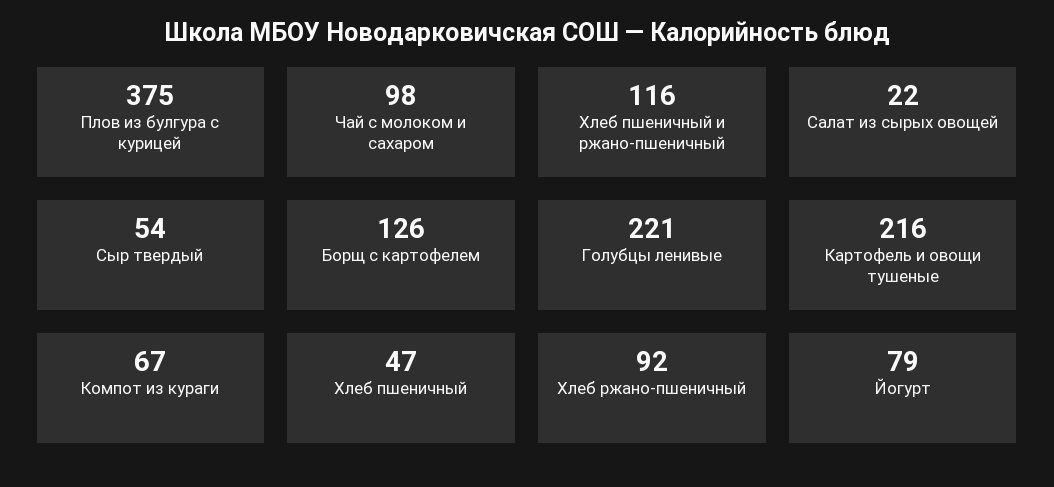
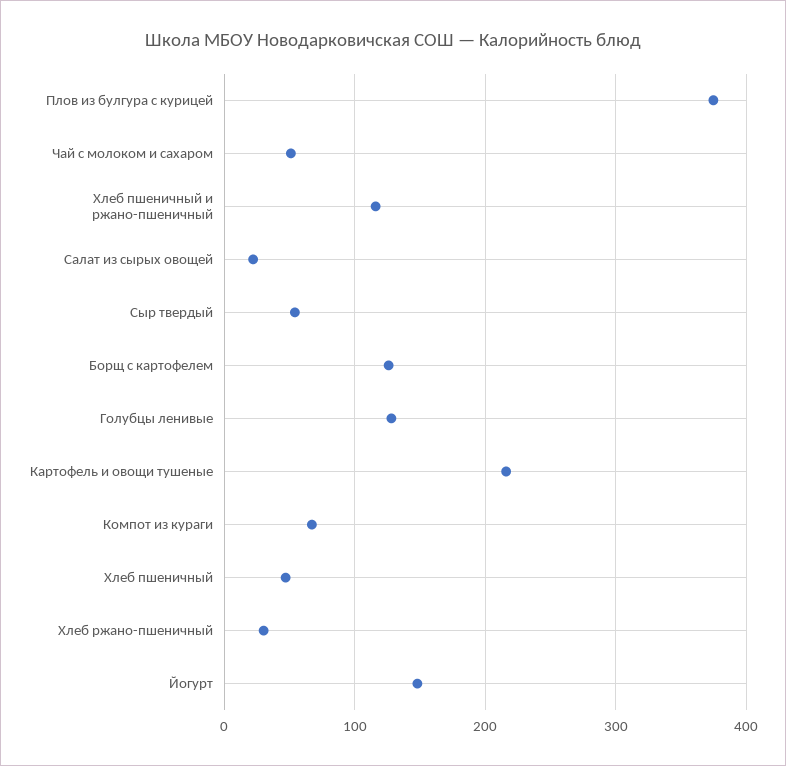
  {
    "Плов из булгура с курицей": 375,
-   "Чай с молоком и сахаром": 98,
+   "Чай с молоком и сахаром": 50,
    "Хлеб пшеничный и ржано-пшеничный": 116,
    "Салат из сырых овощей": 22,
    "Сыр твердый": 54,
    "Борщ с картофелем": 126,
-   "Голубцы ленивые": 221,
+   "Голубцы ленивые": 130,
    "Картофель и овощи тушеные": 216,
    "Компот из кураги": 67,
    "Хлеб пшеничный": 47,
-   "Хлеб ржано-пшеничный": 92,
+   "Хлеб ржано-пшеничный": 30,
-   "Йогурт": 79
+   "Йогурт": 150
  }

